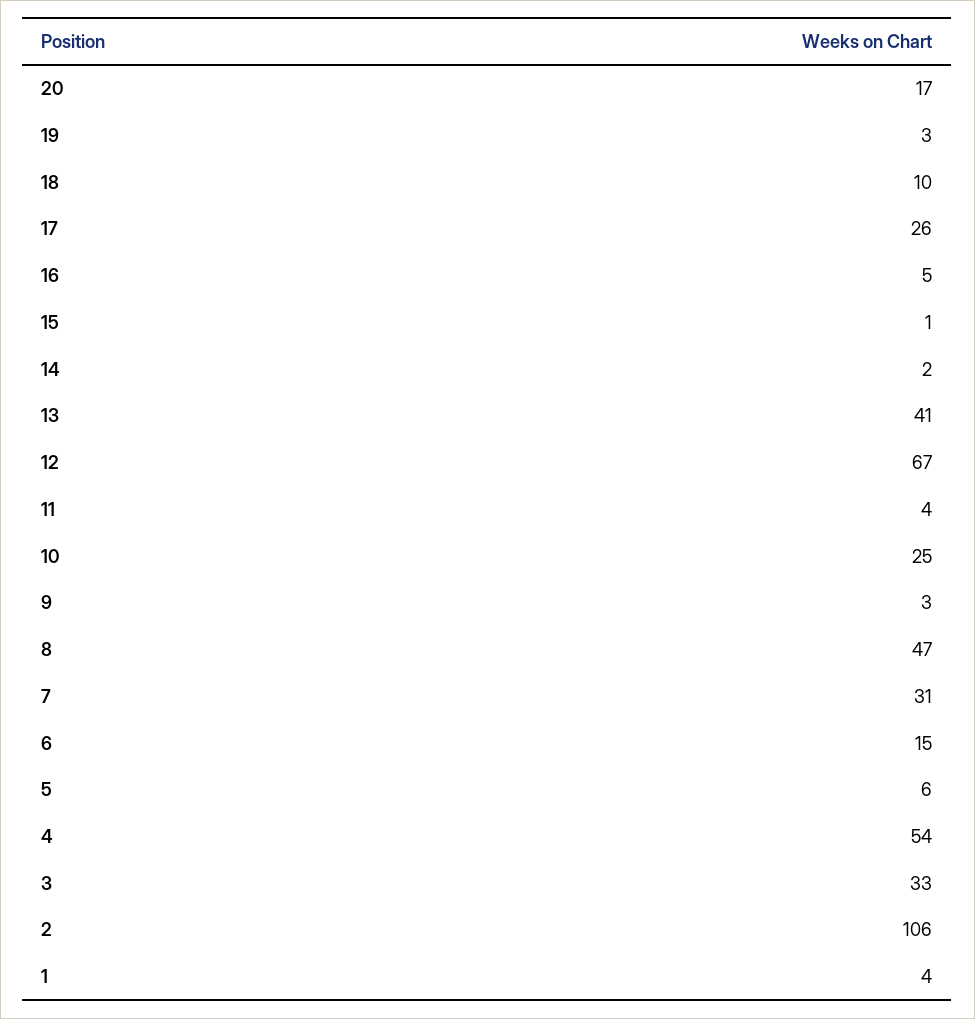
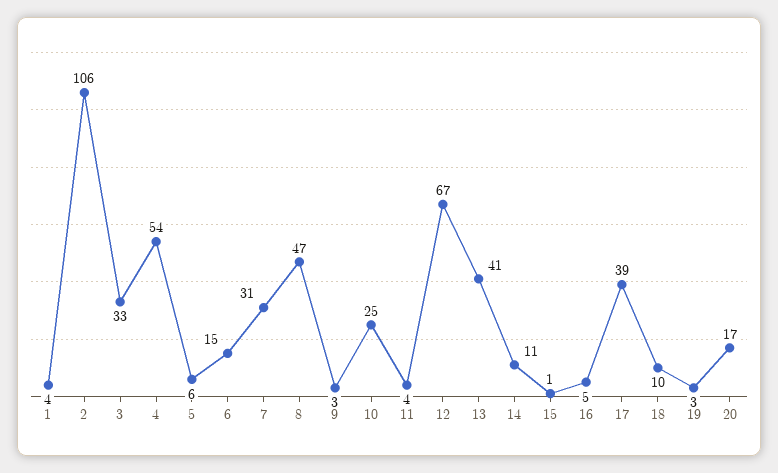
  {
    "20": 17,
    "19": 3,
    "18": 10,
-   "17": 26,
+   "17": 39,
    "16": 5,
    "15": 1,
-   "14": 2,
+   "14": 11,
    "13": 41,
    "12": 67,
    "11": 4,
    "10": 25,
    "9": 3,
    "8": 47,
    "7": 31,
    "6": 15,
    "5": 6,
    "4": 54,
    "3": 33,
    "2": 106,
    "1": 4
  }

